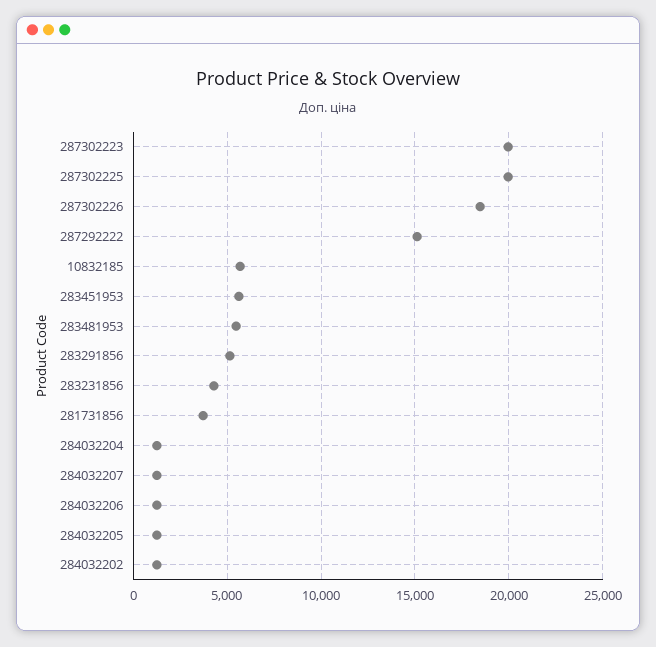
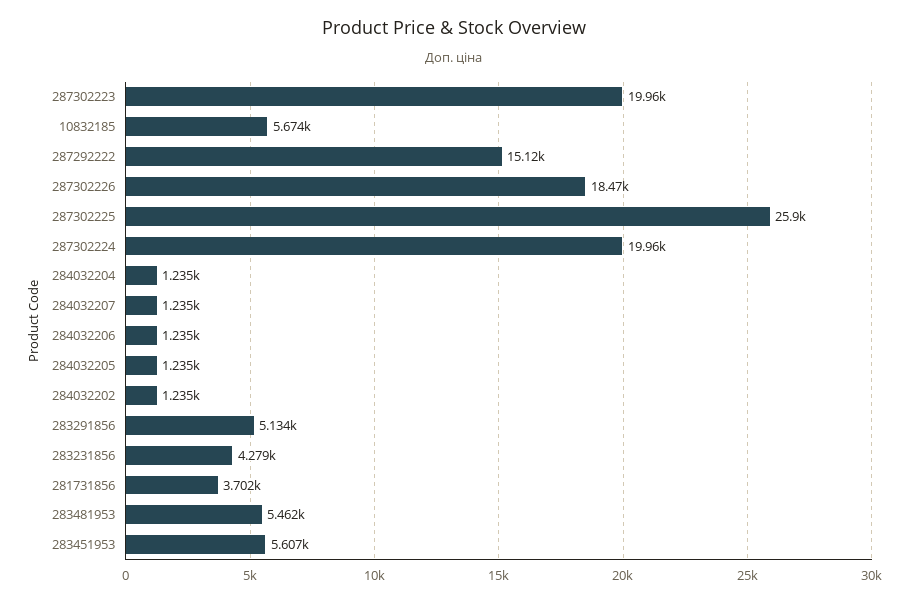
  {
    "287302223": 19960,
-   "287302225": 20000,
+   "287302225": 25900,
    "287302226": 18470,
    "287292222": 15120,
    "10832185": 5674,
    "283451953": 5607,
    "283481953": 5462,
    "283291856": 5134,
    "283231856": 4279,
    "281731856": 3702,
    "284032204": 1235,
    "284032207": 1235,
    "284032206": 1235,
    "284032205": 1235,
-   "284032202": 1235
+   "284032202": 1235,
+   "287302224": 19960
  }

